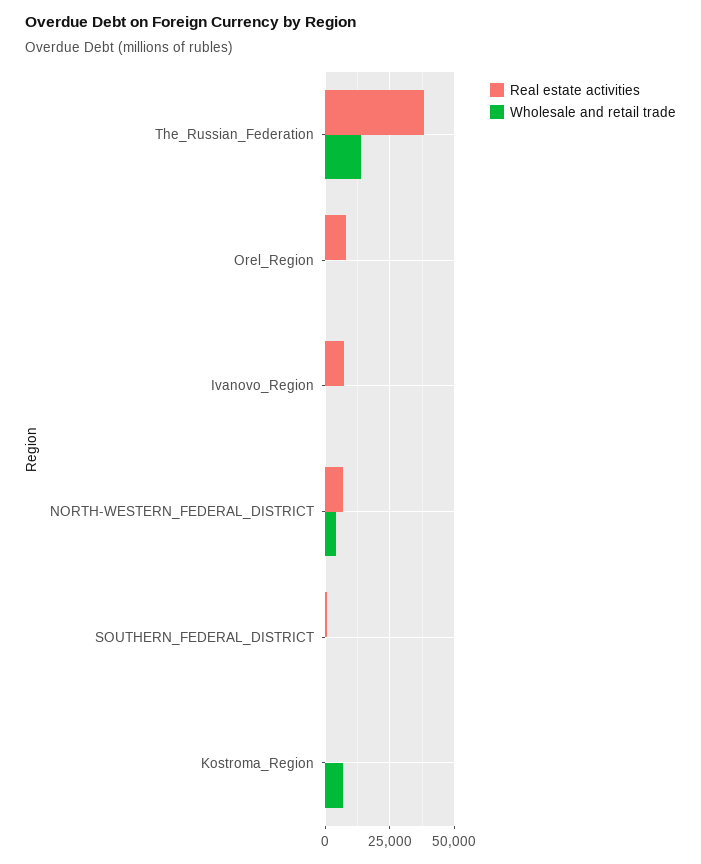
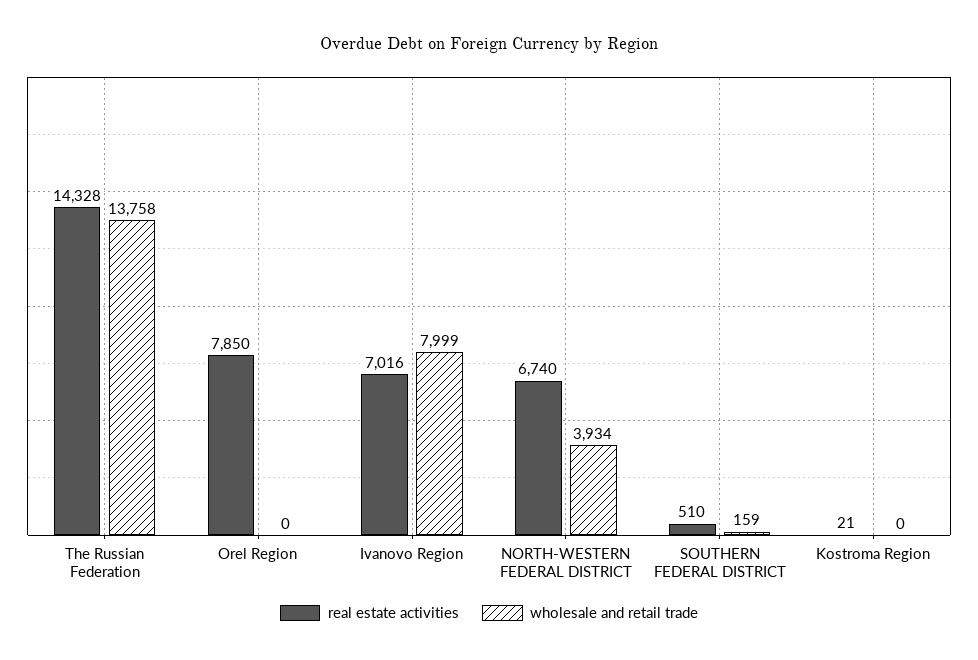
  {
    "Real estate activities": {
-     "The_Russian_Federation": 37500,
+     "The_Russian_Federation": 14328,
      "Orel_Region": 7850,
      "Ivanovo_Region": 7016,
      "NORTH-WESTERN_FEDERAL_DISTRICT": 6740,
      "SOUTHERN_FEDERAL_DISTRICT": 510,
      "Kostroma_Region": 21
    },
    "Wholesale and retail trade": {
      "The_Russian_Federation": 13758,
      "Orel_Region": 0,
-     "Ivanovo_Region": 0,
+     "Ivanovo_Region": 7999,
      "NORTH-WESTERN_FEDERAL_DISTRICT": 3934,
      "SOUTHERN_FEDERAL_DISTRICT": 159,
-     "Kostroma_Region": 7500
+     "Kostroma_Region": 0
    }
  }

